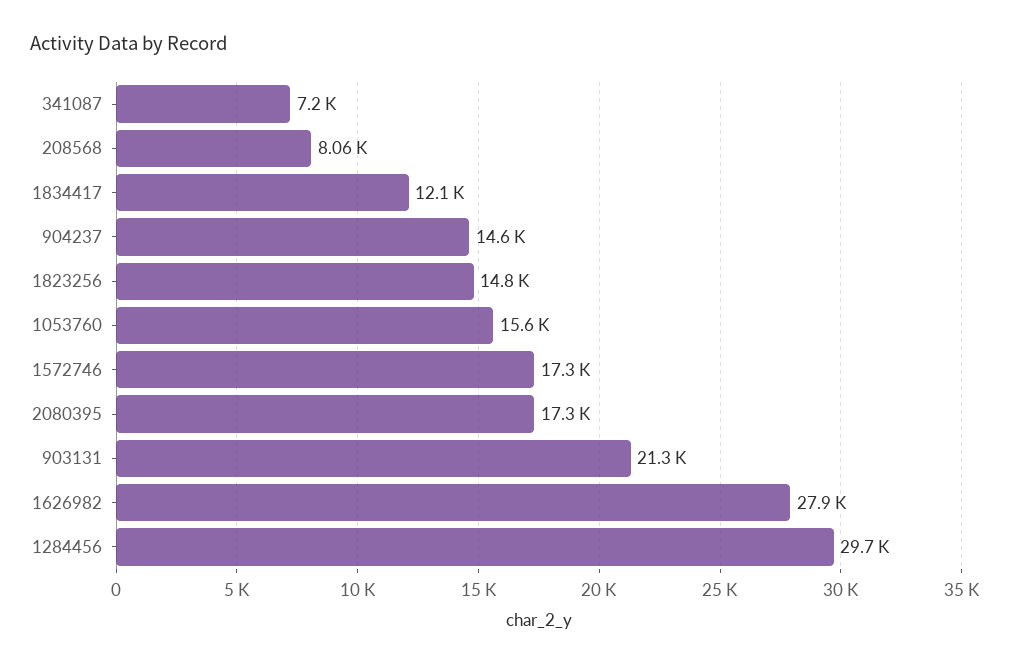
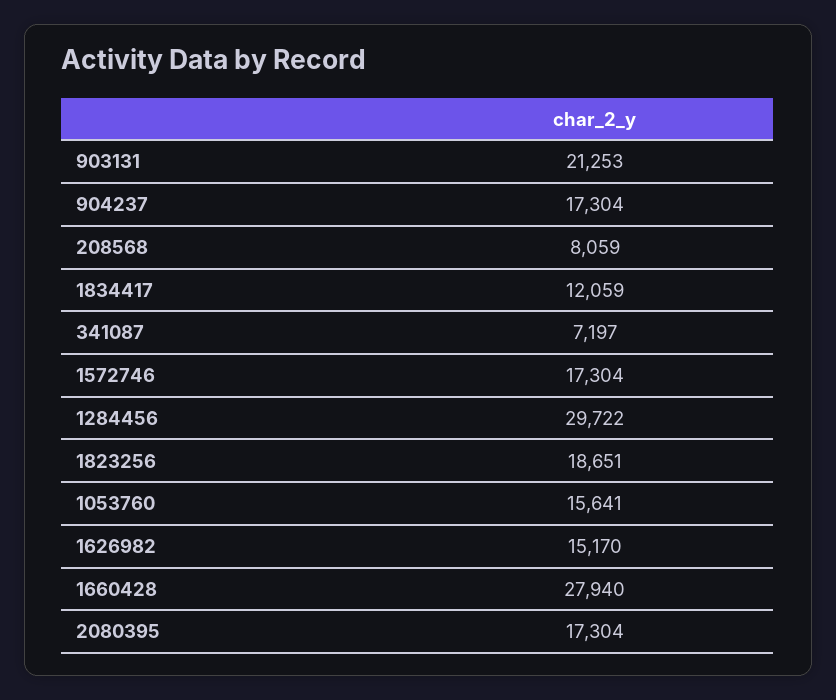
  {
    "341087": 7197,
    "208568": 8059,
    "1834417": 12059,
-   "904237": 14600,
+   "904237": 17304,
-   "1823256": 14800,
+   "1823256": 18651,
    "1053760": 15641,
    "1572746": 17304,
    "2080395": 17304,
    "903131": 21253,
-   "1626982": 27900,
+   "1626982": 15170,
-   "1284456": 29722
+   "1284456": 29722,
+   "1660428": 27940
  }

